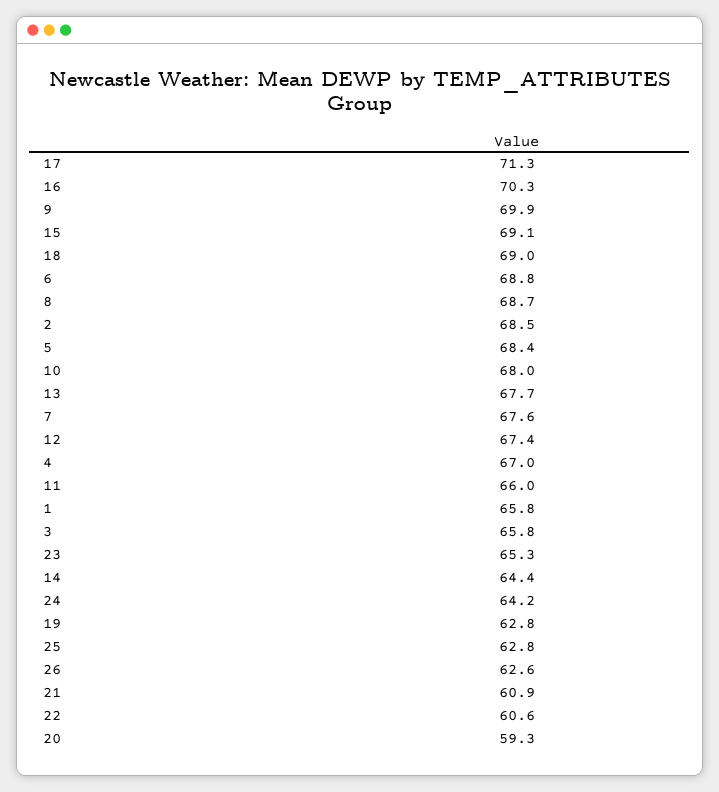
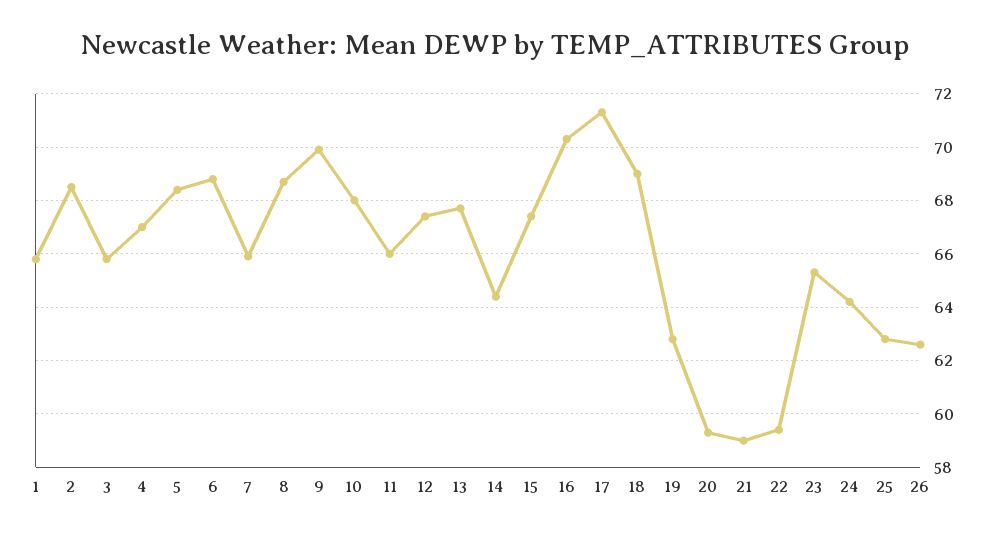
  {
    "17": 71.3,
    "16": 70.3,
    "9": 69.9,
-   "15": 69.1,
+   "15": 67.5,
    "18": 69,
    "6": 68.8,
    "8": 68.7,
    "2": 68.5,
    "5": 68.4,
    "10": 68,
    "13": 67.7,
-   "7": 67.6,
+   "7": 66,
    "12": 67.4,
    "4": 67,
    "11": 66,
    "1": 65.8,
    "3": 65.8,
    "23": 65.3,
    "14": 64.4,
    "24": 64.2,
    "19": 62.8,
    "25": 62.8,
    "26": 62.6,
-   "21": 60.9,
+   "21": 59,
-   "22": 60.6,
+   "22": 59.5,
    "20": 59.3
  }

